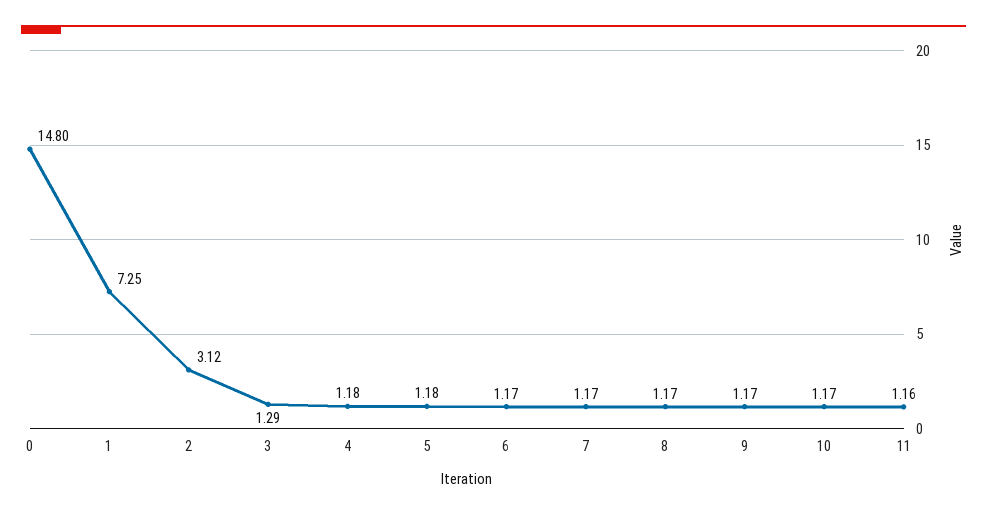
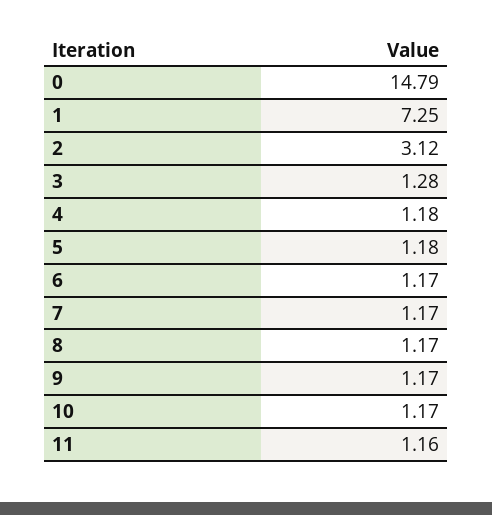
  {
-   "0": 14.8,
+   "0": 14.79,
    "1": 7.25,
    "2": 3.12,
-   "3": 1.29,
+   "3": 1.28,
    "4": 1.18,
    "5": 1.18,
    "6": 1.17,
    "7": 1.17,
    "8": 1.17,
    "9": 1.17,
    "10": 1.17,
    "11": 1.16
  }

